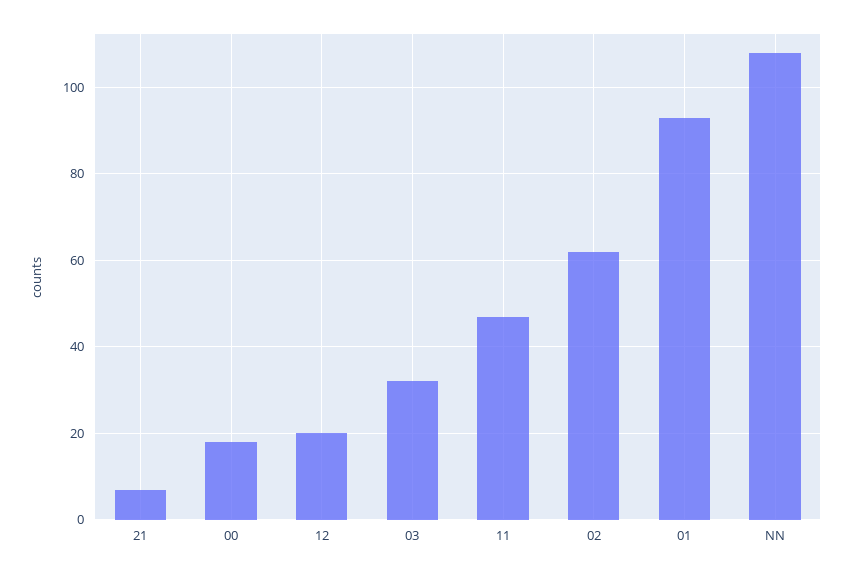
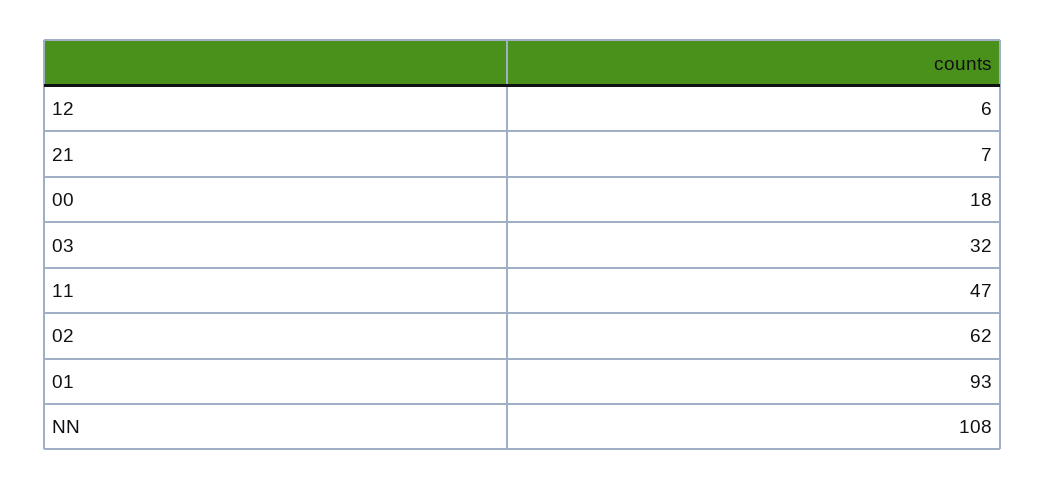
  {
    "21": 7,
    "00": 18,
-   "12": 20,
+   "12": 6,
    "03": 32,
    "11": 47,
    "02": 62,
    "01": 93,
    "NN": 108
  }

